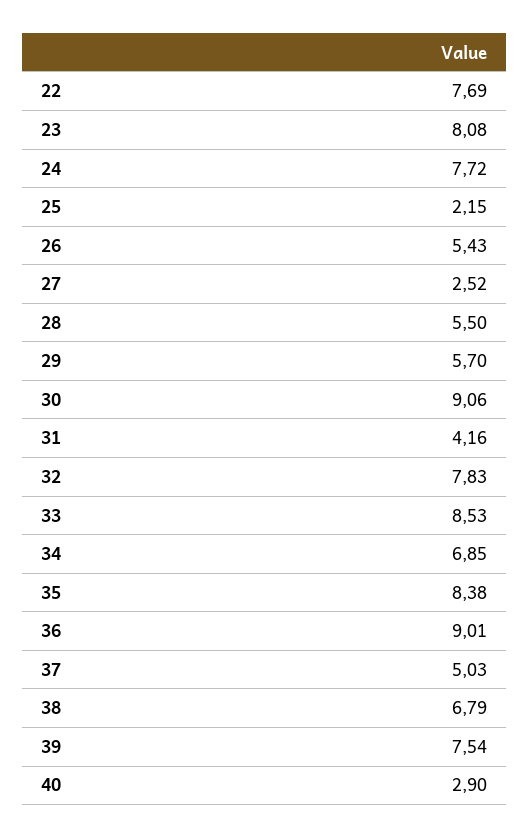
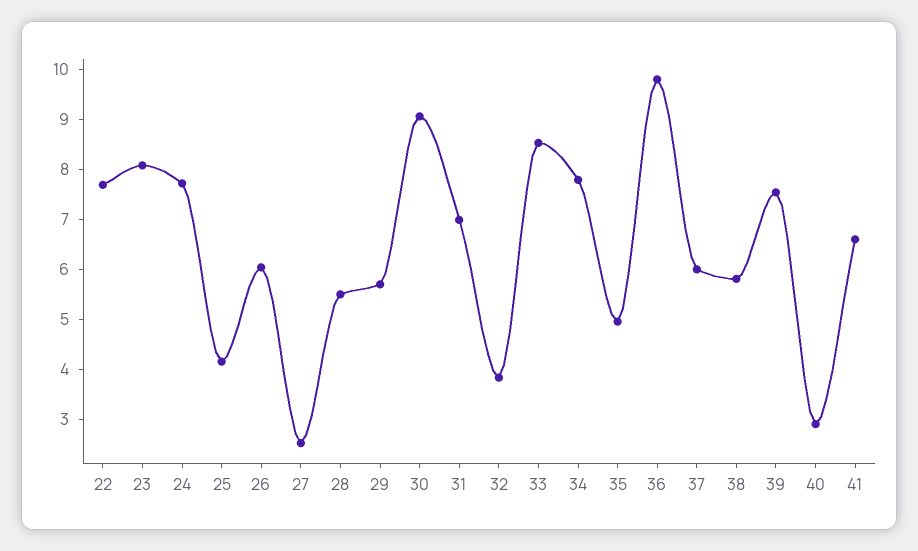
  {
    "22": 7.69,
    "23": 8.08,
    "24": 7.72,
-   "25": 2.15,
+   "25": 4.2,
-   "26": 5.43,
+   "26": 6,
    "27": 2.52,
    "28": 5.5,
    "29": 5.7,
    "30": 9.06,
-   "31": 4.16,
+   "31": 7,
-   "32": 7.83,
+   "32": 3.8,
    "33": 8.53,
-   "34": 6.85,
+   "34": 7.8,
-   "35": 8.38,
+   "35": 5,
-   "36": 9.01,
+   "36": 9.8,
-   "37": 5.03,
+   "37": 6,
-   "38": 6.79,
+   "38": 5.8,
    "39": 7.54,
-   "40": 2.9
+   "40": 2.9,
+   "41": 6.6
  }

